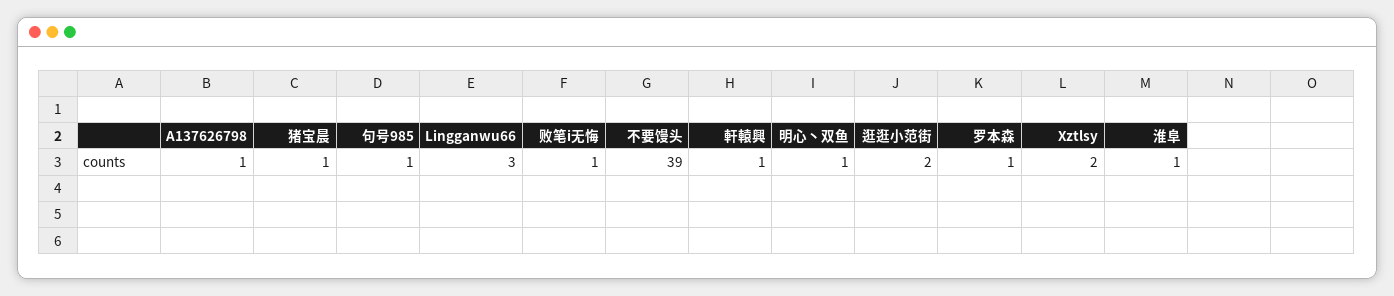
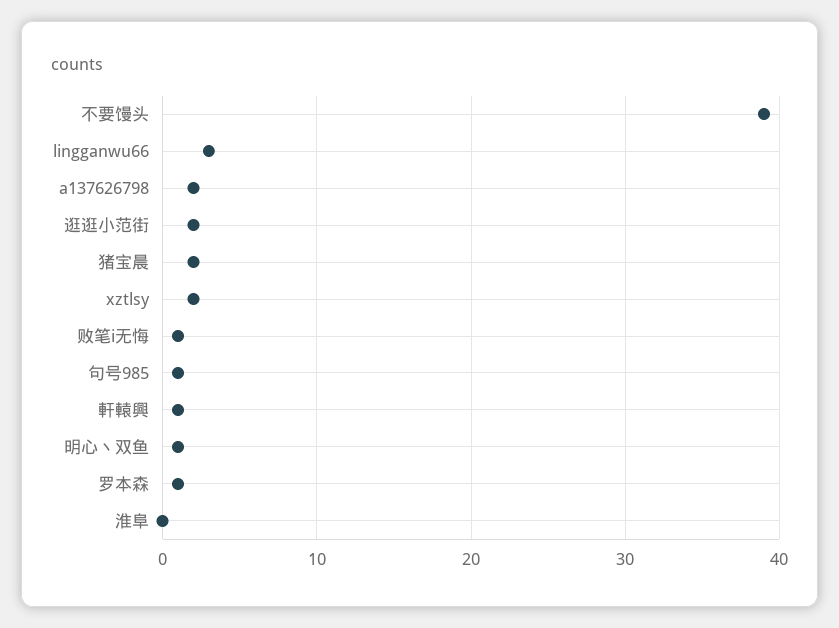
  {
-   "A137626798": 1,
+   "A137626798": 2,
-   "猪宝晨": 1,
+   "猪宝晨": 2,
    "句号985": 1,
    "Lingganwu66": 3,
    "败笔i无悔": 1,
    "不要馒头": 39,
    "軒轅興": 1,
    "明心丶双鱼": 1,
    "逛逛小范街": 2,
    "罗本森": 1,
    "Xztlsy": 2,
-   "淮阜": 1
+   "淮阜": 0
  }

